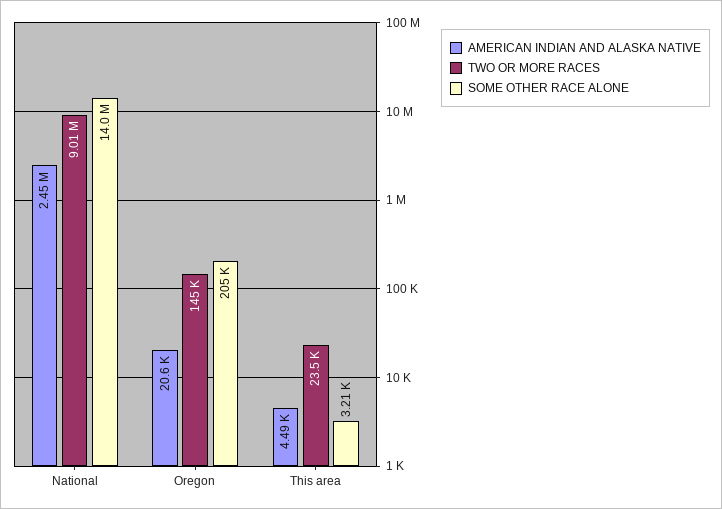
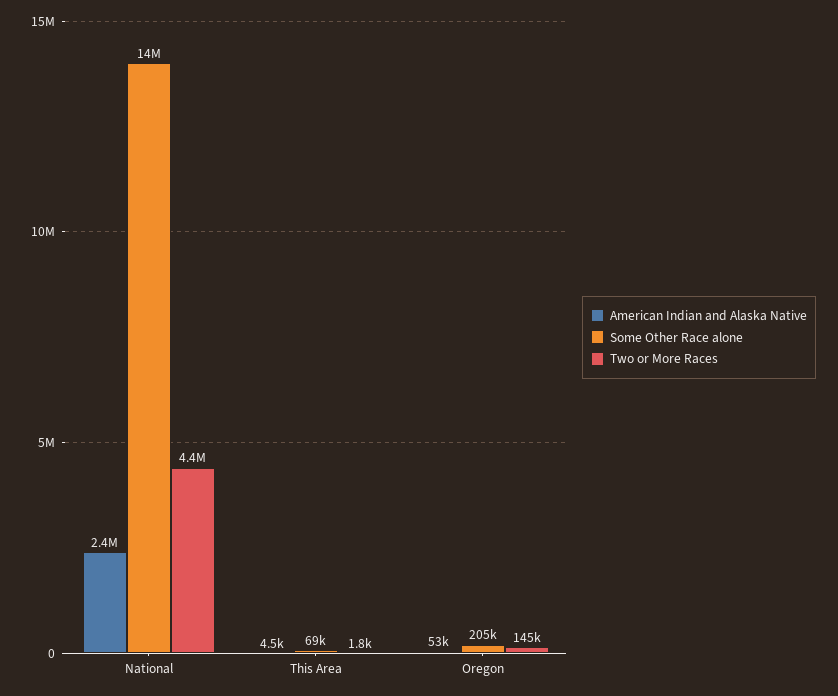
  {
    "AMERICAN INDIAN AND ALASKA NATIVE": {
      "National": 2450000,
-     "Oregon": 20600,
+     "Oregon": 53000,
      "This area": 4490
    },
    "TWO OR MORE RACES": {
-     "National": 9010000,
+     "National": 4400000,
      "Oregon": 145000,
-     "This area": 23500
+     "This area": 1800
    },
    "SOME OTHER RACE ALONE": {
      "National": 14000000,
      "Oregon": 205000,
-     "This area": 3210
+     "This area": 69000
    }
  }

